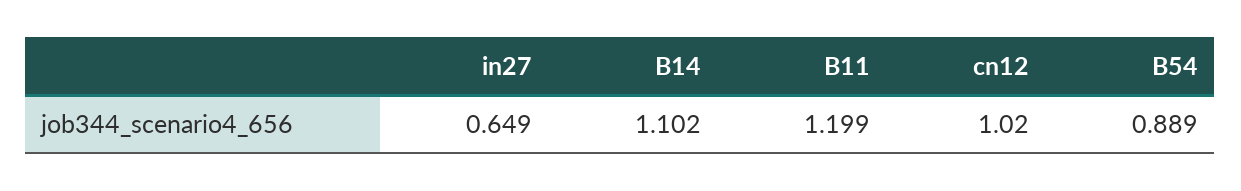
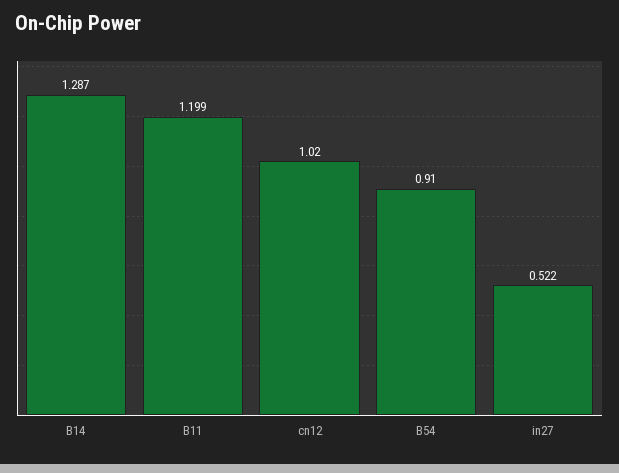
  {
-   "in27": 0.649,
+   "in27": 0.522,
-   "B14": 1.102,
+   "B14": 1.287,
    "B11": 1.199,
    "cn12": 1.02,
-   "B54": 0.889
+   "B54": 0.91
  }

